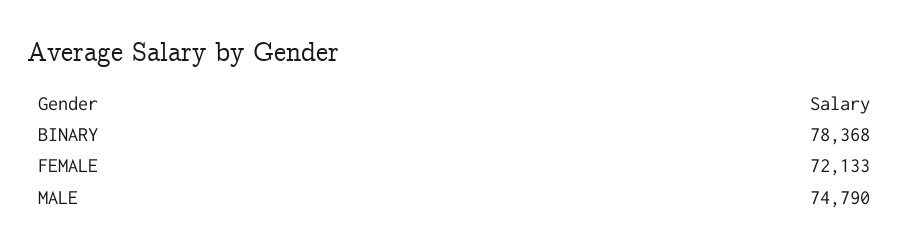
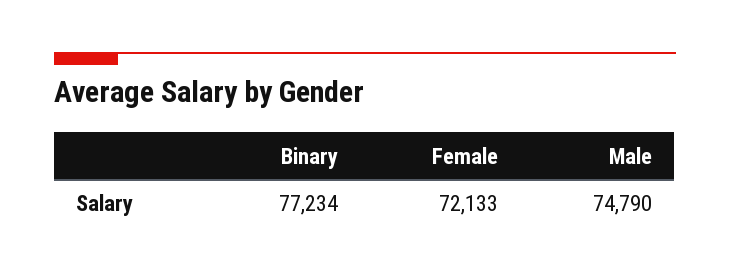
  {
-   "BINARY": 78368,
+   "BINARY": 77234,
    "FEMALE": 72133,
    "MALE": 74790
  }

